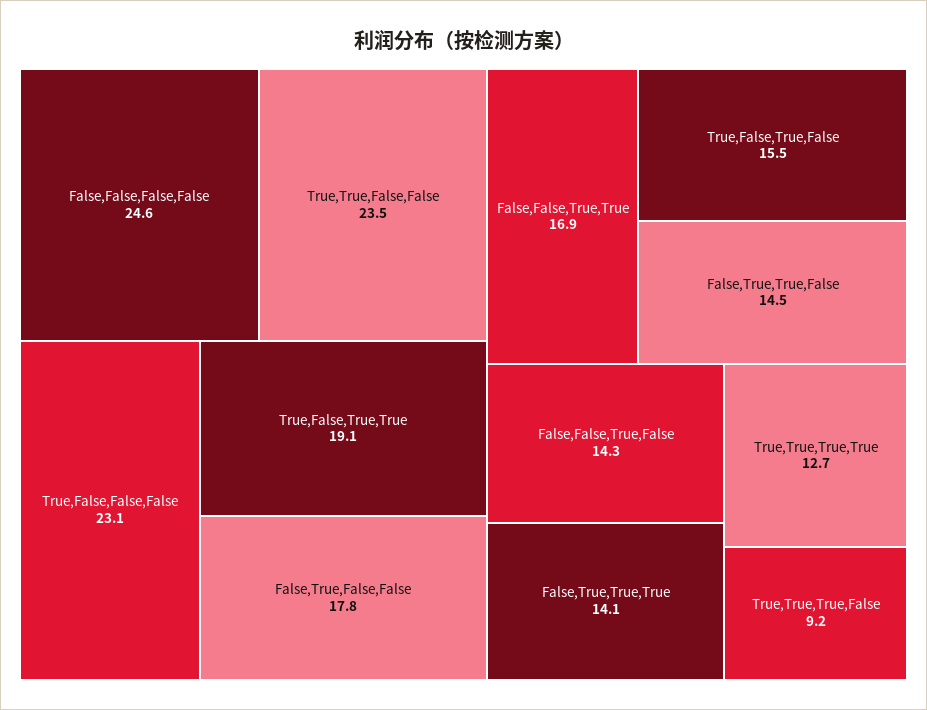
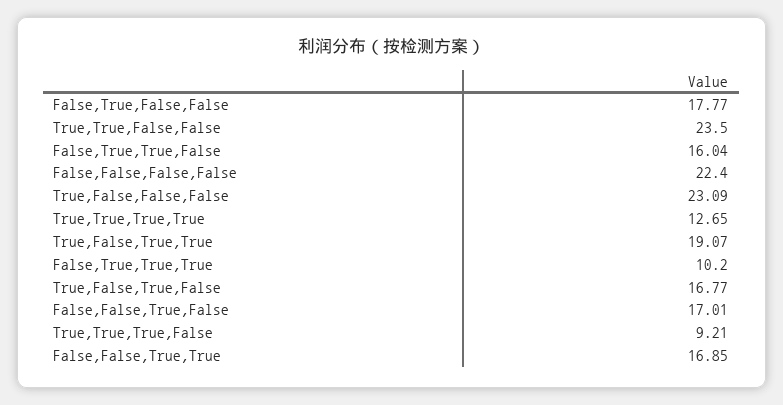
  {
-   "False,False,False,False": 24.6,
+   "False,False,False,False": 22.4,
    "True,True,False,False": 23.5,
    "True,False,False,False": 23.09,
    "True,False,True,True": 19.07,
    "False,True,False,False": 17.77,
    "False,False,True,True": 16.85,
-   "True,False,True,False": 15.5,
+   "True,False,True,False": 16.77,
-   "False,True,True,False": 14.5,
+   "False,True,True,False": 16.04,
-   "False,False,True,False": 14.3,
+   "False,False,True,False": 17.01,
-   "False,True,True,True": 14.1,
+   "False,True,True,True": 10.2,
    "True,True,True,True": 12.65,
    "True,True,True,False": 9.21
  }

